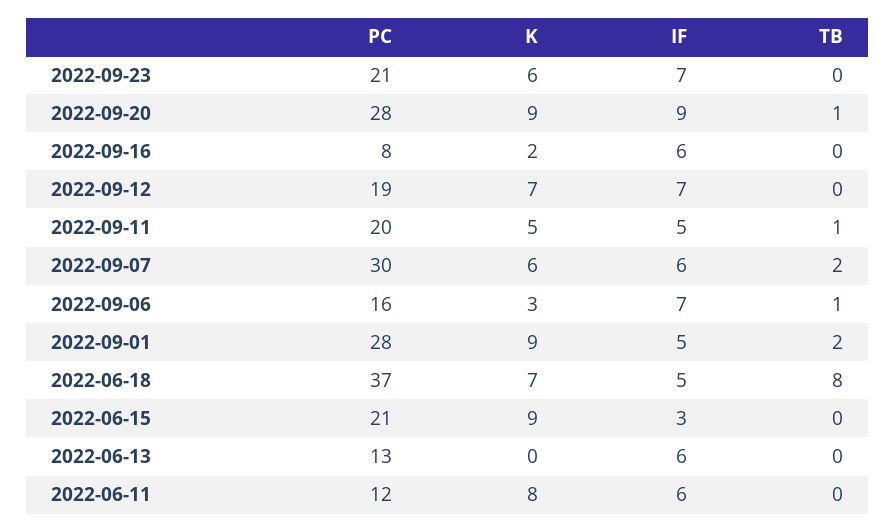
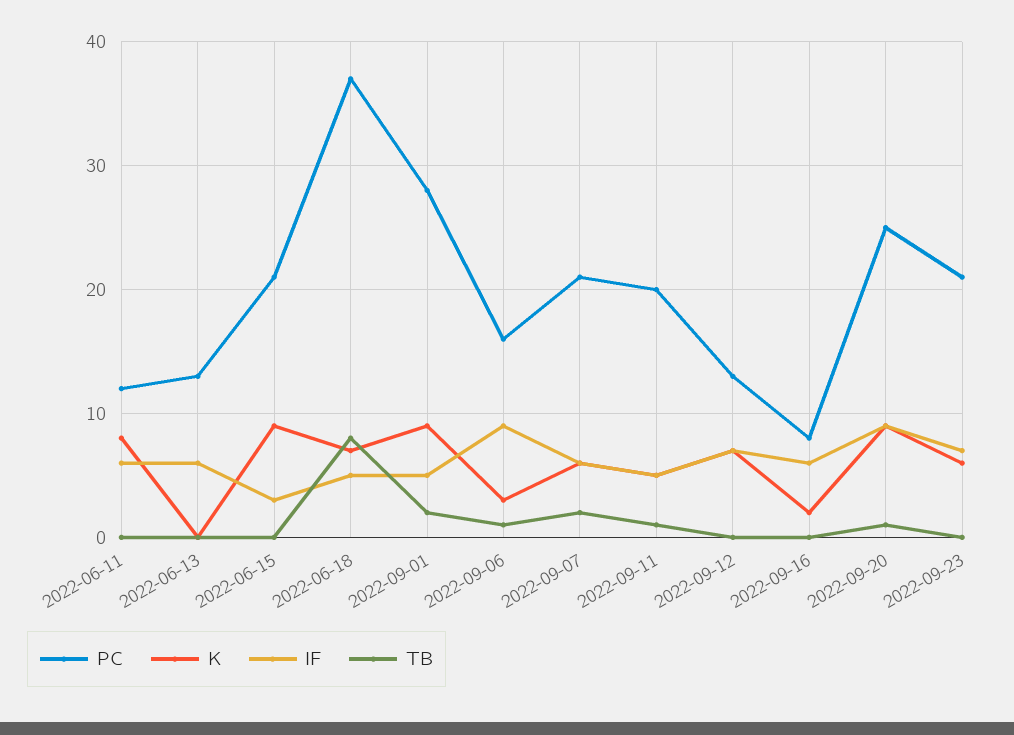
  {
    "PC": {
      "2022-09-23": 21,
-     "2022-09-20": 28,
+     "2022-09-20": 25,
      "2022-09-16": 8,
-     "2022-09-12": 19,
+     "2022-09-12": 13,
      "2022-09-11": 20,
-     "2022-09-07": 30,
+     "2022-09-07": 21,
      "2022-09-06": 16,
      "2022-09-01": 28,
      "2022-06-18": 37,
      "2022-06-15": 21,
      "2022-06-13": 13,
      "2022-06-11": 12
    },
    "K": {
      "2022-09-23": 6,
      "2022-09-20": 9,
      "2022-09-16": 2,
      "2022-09-12": 7,
      "2022-09-11": 5,
      "2022-09-07": 6,
      "2022-09-06": 3,
      "2022-09-01": 9,
      "2022-06-18": 7,
      "2022-06-15": 9,
      "2022-06-13": 0,
      "2022-06-11": 8
    },
    "IF": {
      "2022-09-23": 7,
      "2022-09-20": 9,
      "2022-09-16": 6,
      "2022-09-12": 7,
      "2022-09-11": 5,
      "2022-09-07": 6,
-     "2022-09-06": 7,
+     "2022-09-06": 9,
      "2022-09-01": 5,
      "2022-06-18": 5,
      "2022-06-15": 3,
      "2022-06-13": 6,
      "2022-06-11": 6
    },
    "TB": {
      "2022-09-23": 0,
      "2022-09-20": 1,
      "2022-09-16": 0,
      "2022-09-12": 0,
      "2022-09-11": 1,
      "2022-09-07": 2,
      "2022-09-06": 1,
      "2022-09-01": 2,
      "2022-06-18": 8,
      "2022-06-15": 0,
      "2022-06-13": 0,
      "2022-06-11": 0
    }
  }

